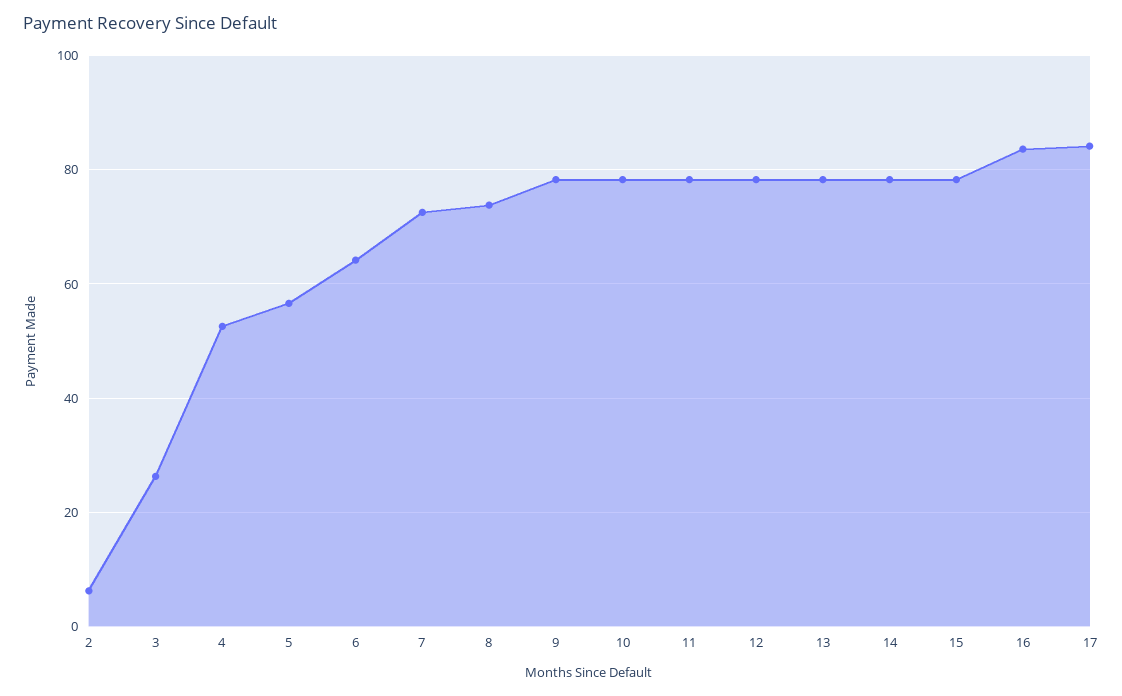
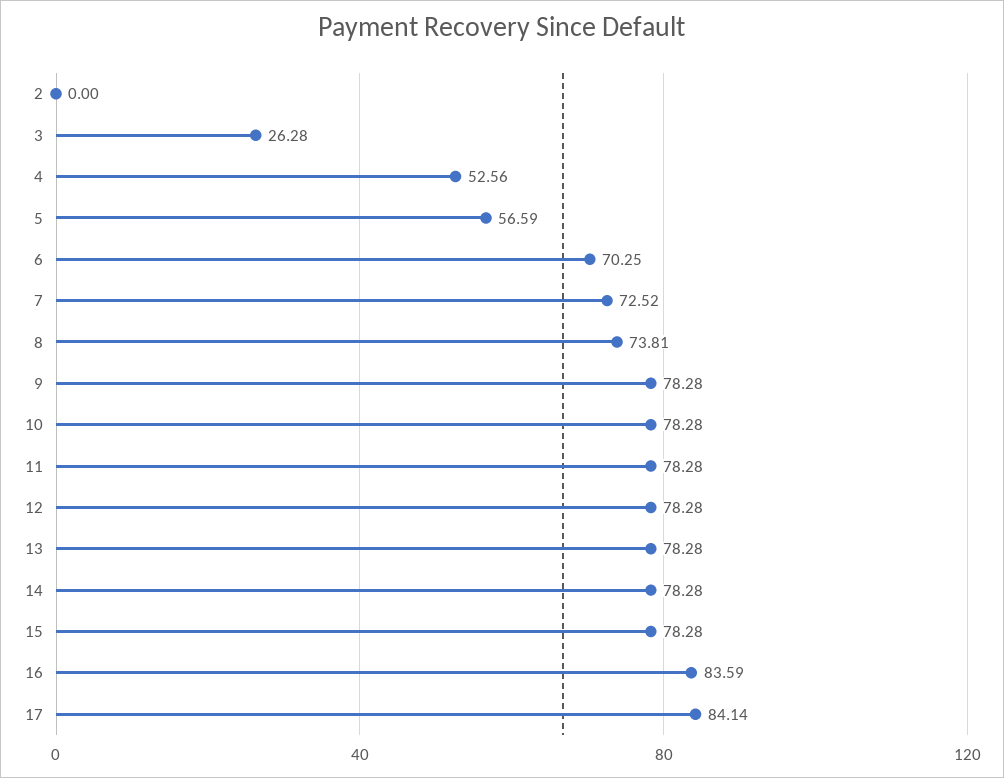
  {
-   "2": 6,
+   "2": 0,
    "3": 26.28,
    "4": 52.56,
    "5": 56.59,
-   "6": 64,
+   "6": 70.25,
    "7": 72.52,
    "8": 73.81,
    "9": 78.28,
    "10": 78.28,
    "11": 78.28,
    "12": 78.28,
    "13": 78.28,
    "14": 78.28,
    "15": 78.28,
    "16": 83.59,
    "17": 84.14
  }

